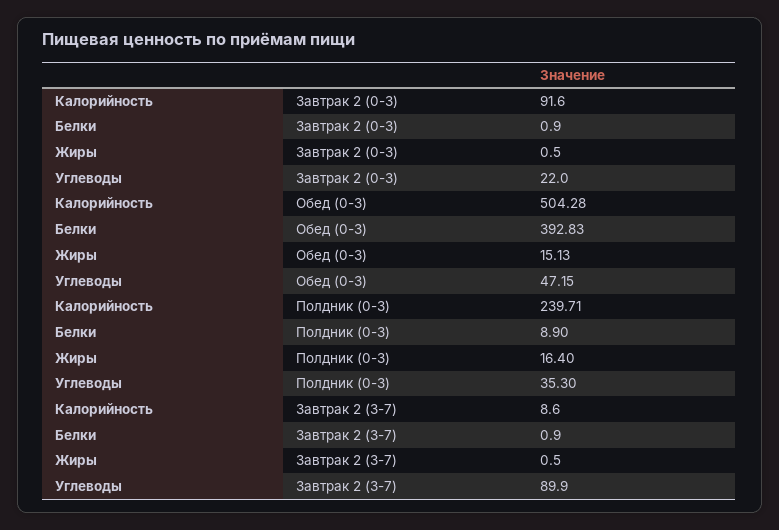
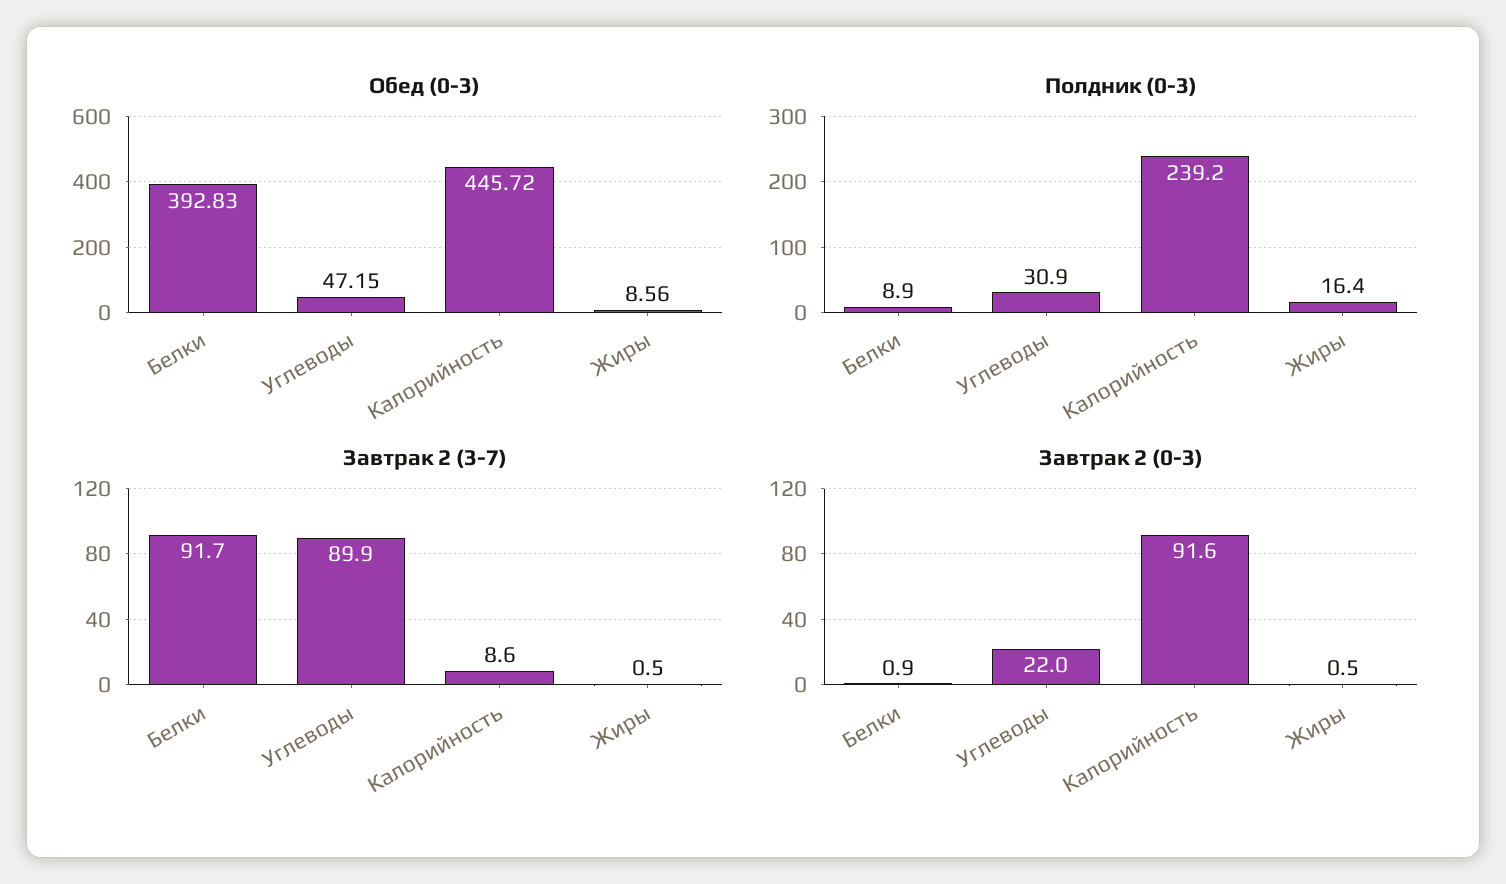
  {
    "Завтрак 2 (0-3)": {
      "Калорийность": 91.6,
      "Белки": 0.9,
      "Жиры": 0.5,
      "Углеводы": 22
    },
    "Обед (0-3)": {
-     "Калорийность": 504.28,
+     "Калорийность": 445.72,
      "Белки": 392.83,
-     "Жиры": 15.13,
+     "Жиры": 8.56,
      "Углеводы": 47.15
    },
    "Полдник (0-3)": {
-     "Калорийность": 239.71,
+     "Калорийность": 239.2,
      "Белки": 8.9,
      "Жиры": 16.4,
-     "Углеводы": 35.3
+     "Углеводы": 30.9
    },
    "Завтрак 2 (3-7)": {
      "Калорийность": 8.6,
-     "Белки": 0.9,
+     "Белки": 91.7,
      "Жиры": 0.5,
      "Углеводы": 89.9
    }
  }

